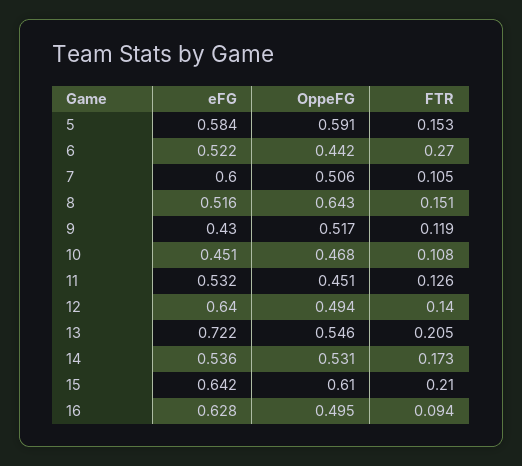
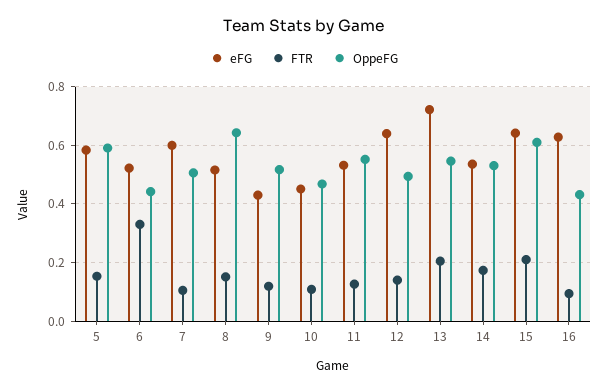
  {
    "eFG": {
      "5": 0.584,
      "6": 0.522,
      "7": 0.6,
      "8": 0.516,
      "9": 0.43,
      "10": 0.451,
      "11": 0.532,
      "12": 0.64,
      "13": 0.722,
      "14": 0.536,
      "15": 0.642,
      "16": 0.628
    },
    "OppeFG": {
      "5": 0.591,
      "6": 0.442,
      "7": 0.506,
      "8": 0.643,
      "9": 0.517,
      "10": 0.468,
-     "11": 0.451,
+     "11": 0.55,
      "12": 0.494,
      "13": 0.546,
      "14": 0.531,
      "15": 0.61,
-     "16": 0.495
+     "16": 0.425
    },
    "FTR": {
      "5": 0.153,
-     "6": 0.27,
+     "6": 0.325,
      "7": 0.105,
      "8": 0.151,
      "9": 0.119,
      "10": 0.108,
      "11": 0.126,
      "12": 0.14,
      "13": 0.205,
      "14": 0.173,
      "15": 0.21,
      "16": 0.094
    }
  }

